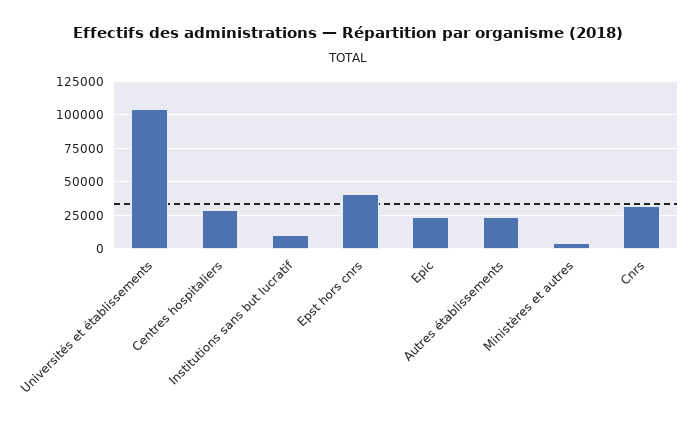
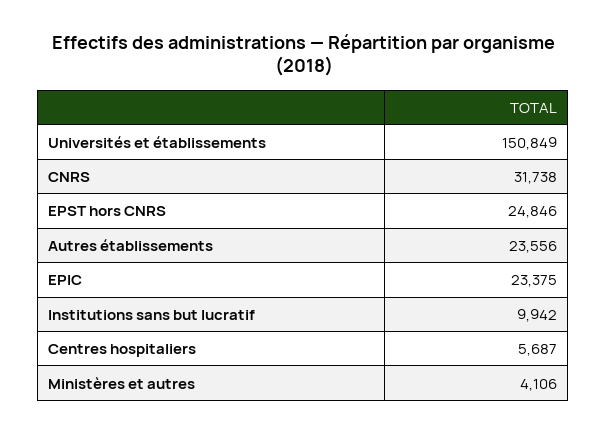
  {
-   "Universités et établissements": 105000,
+   "Universités et établissements": 150849,
-   "Centres hospitaliers": 30000,
+   "Centres hospitaliers": 5687,
    "Institutions sans but lucratif": 9942,
-   "Epst hors cnrs": 40000,
+   "Epst hors cnrs": 24846,
    "Epic": 23375,
    "Autres établissements": 23556,
    "Ministères et autres": 4106,
    "Cnrs": 31738
  }

